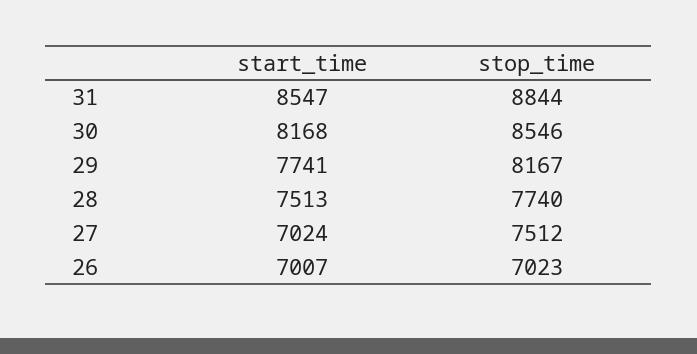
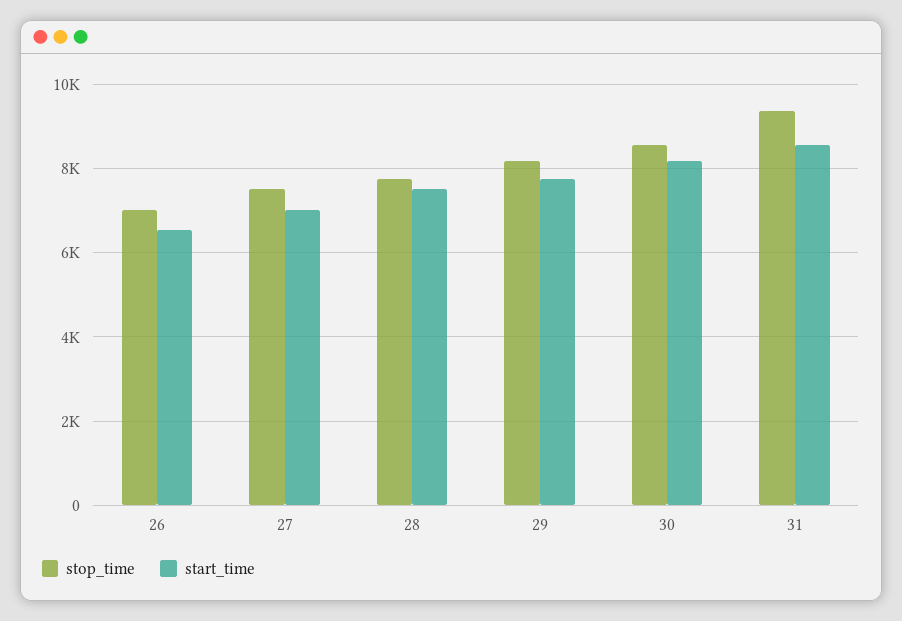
  {
    "start_time": {
      "31": 8547,
      "30": 8168,
      "29": 7741,
      "28": 7513,
      "27": 7024,
-     "26": 7007
+     "26": 6600
    },
    "stop_time": {
-     "31": 8844,
+     "31": 9400,
      "30": 8546,
      "29": 8167,
      "28": 7740,
      "27": 7512,
      "26": 7023
    }
  }

